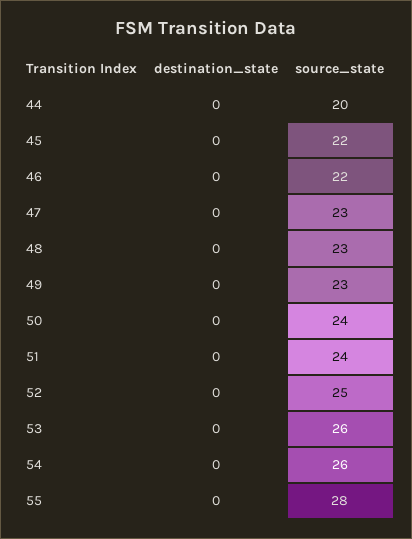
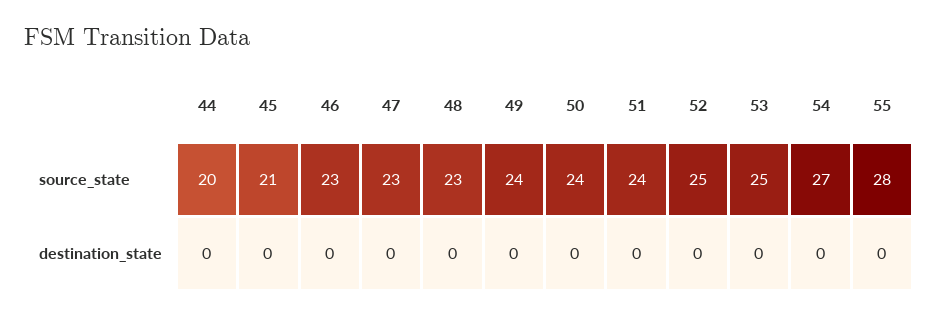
  {
    "destination_state": {
      "44": 0,
      "45": 0,
      "46": 0,
      "47": 0,
      "48": 0,
      "49": 0,
      "50": 0,
      "51": 0,
      "52": 0,
      "53": 0,
      "54": 0,
      "55": 0
    },
    "source_state": {
      "44": 20,
-     "45": 22,
+     "45": 21,
-     "46": 22,
+     "46": 23,
      "47": 23,
      "48": 23,
-     "49": 23,
+     "49": 24,
      "50": 24,
      "51": 24,
      "52": 25,
-     "53": 26,
+     "53": 25,
-     "54": 26,
+     "54": 27,
      "55": 28
    }
  }

